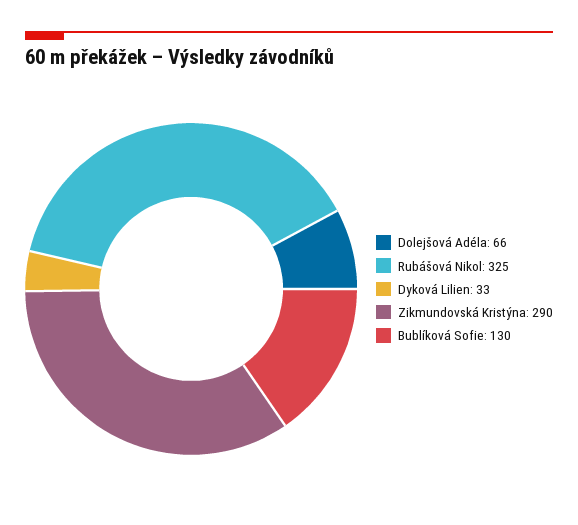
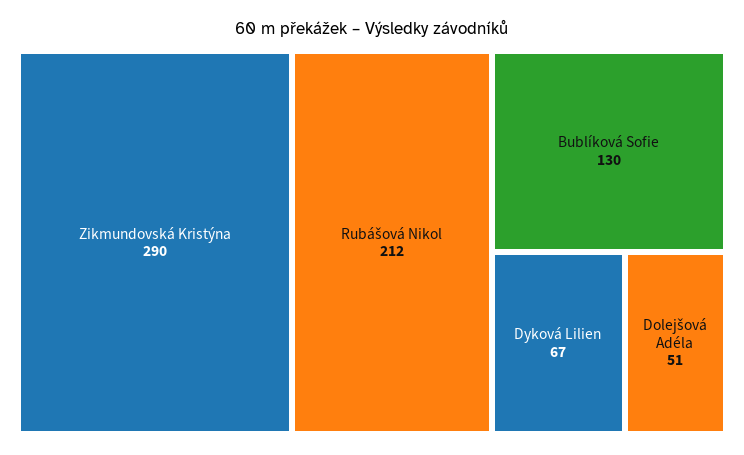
  {
-   "Dolejšová Adéla": 66,
+   "Dolejšová Adéla": 51,
-   "Rubášová Nikol": 325,
+   "Rubášová Nikol": 212,
-   "Dyková Lilien": 33,
+   "Dyková Lilien": 67,
    "Zikmundovská Kristýna": 290,
    "Bublíková Sofie": 130
  }

